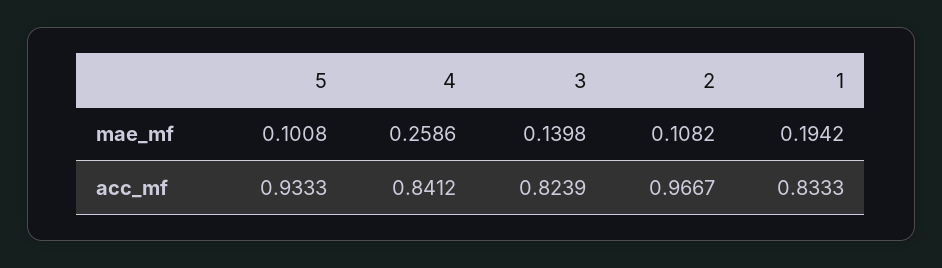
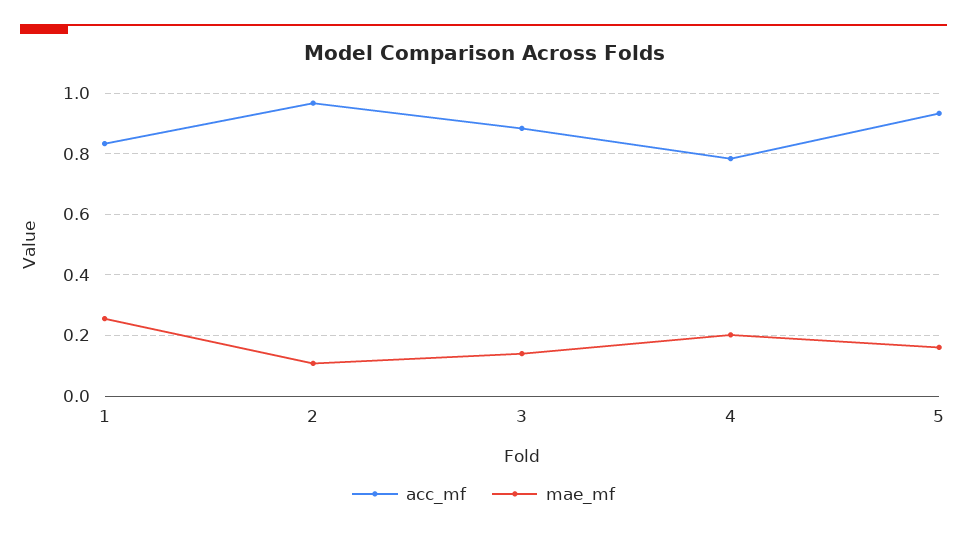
  {
    "mae_mf": {
-     "5": 0.1008,
+     "5": 0.16,
-     "4": 0.2586,
+     "4": 0.2,
      "3": 0.1398,
      "2": 0.1082,
-     "1": 0.1942
+     "1": 0.26
    },
    "acc_mf": {
      "5": 0.9333,
-     "4": 0.8412,
+     "4": 0.78,
-     "3": 0.8239,
+     "3": 0.88,
      "2": 0.9667,
      "1": 0.8333
    }
  }

